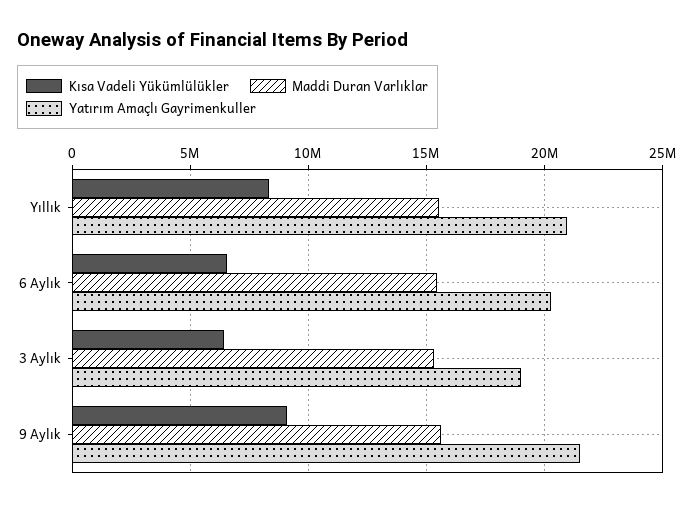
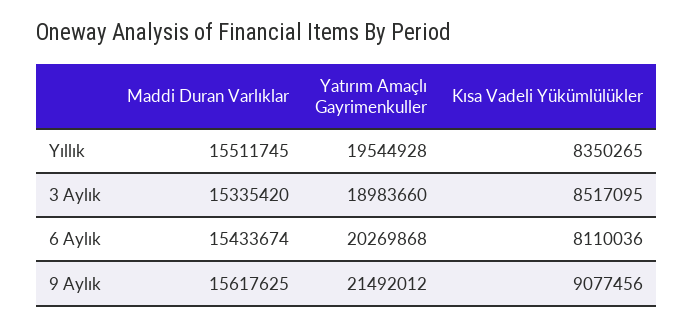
  {
    "Kısa Vadeli Yükümlülükler": {
      "Yıllık": 8350265,
-     "6 Aylık": 6500000,
+     "6 Aylık": 8110036,
-     "3 Aylık": 6500000,
+     "3 Aylık": 8517095,
      "9 Aylık": 9077456
    },
    "Maddi Duran Varlıklar": {
      "Yıllık": 15511745,
      "6 Aylık": 15433674,
      "3 Aylık": 15335420,
      "9 Aylık": 15617625
    },
    "Yatırım Amaçlı Gayrimenkuller": {
-     "Yıllık": 21000000,
+     "Yıllık": 19544928,
      "6 Aylık": 20269868,
      "3 Aylık": 18983660,
      "9 Aylık": 21492012
    }
  }

